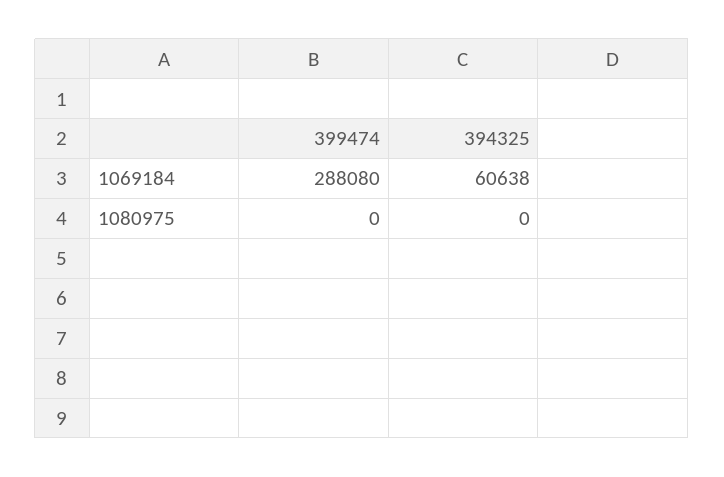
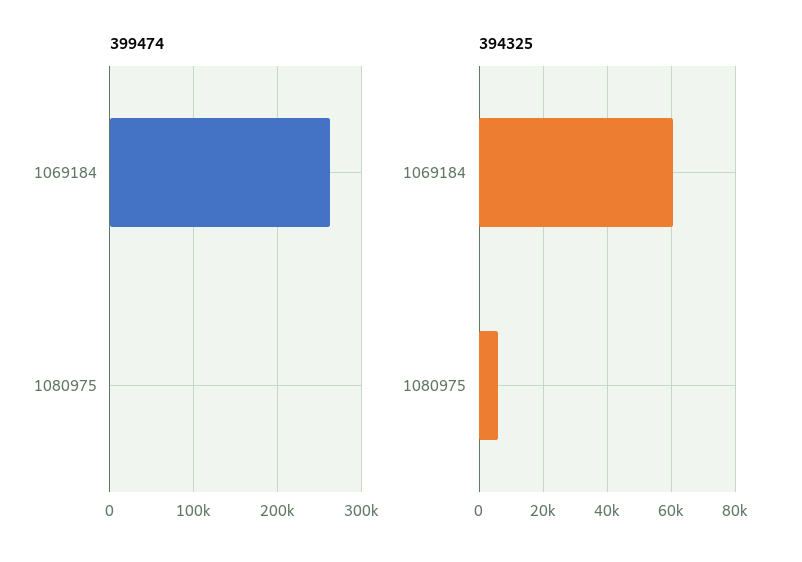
  {
    "399474": {
-     "1069184": 288080,
+     "1069184": 260000,
      "1080975": 0
    },
    "394325": {
      "1069184": 60638,
-     "1080975": 0
+     "1080975": 6000
    }
  }

